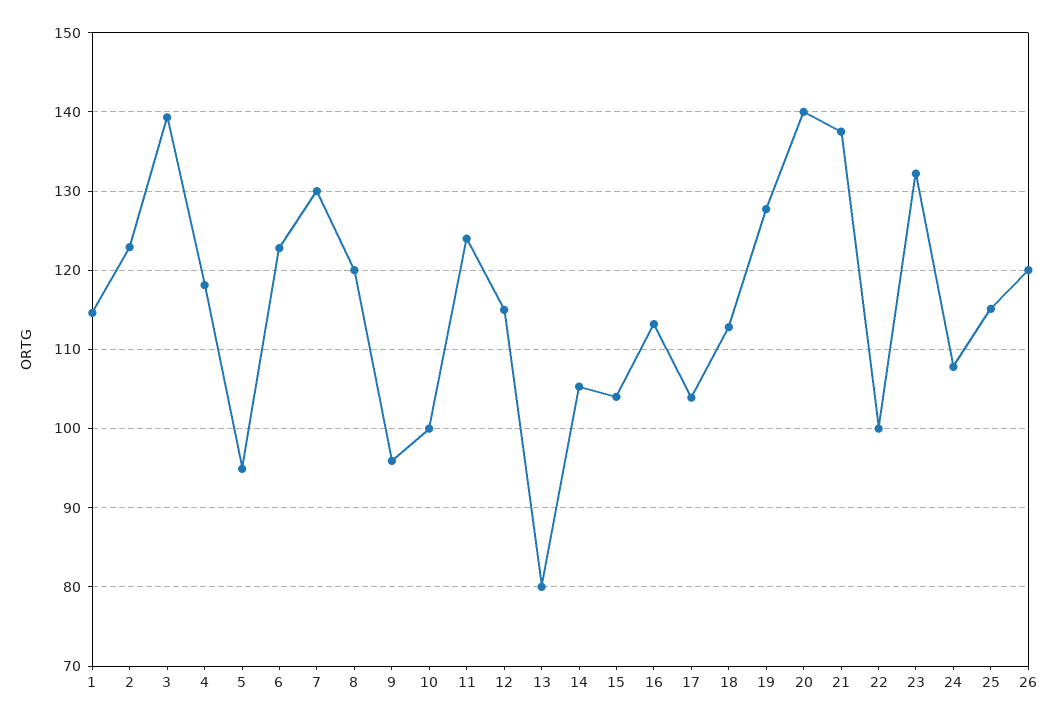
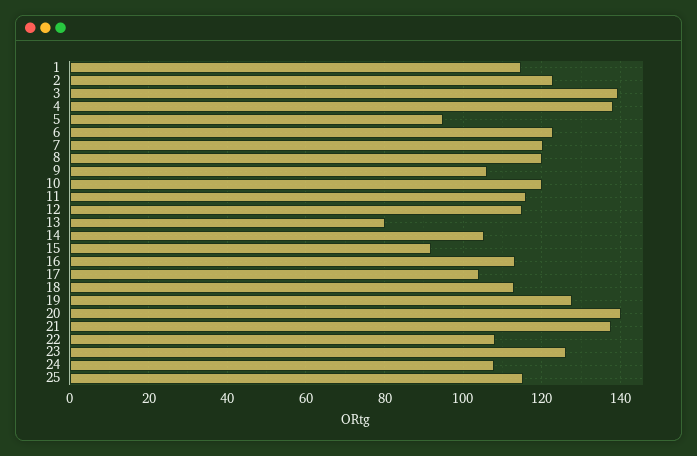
  {
    "1": 115,
    "2": 123,
    "3": 139,
-   "4": 118,
+   "4": 138,
    "5": 95,
    "6": 123,
-   "7": 130,
+   "7": 120,
    "8": 120,
-   "9": 96,
+   "9": 106,
-   "10": 100,
+   "10": 120,
-   "11": 124,
+   "11": 116,
    "12": 115,
    "13": 80,
    "14": 105,
-   "15": 104,
+   "15": 92,
    "16": 113,
    "17": 104,
    "18": 113,
    "19": 128,
    "20": 140,
    "21": 138,
-   "22": 100,
+   "22": 108,
-   "23": 132,
+   "23": 126,
    "24": 108,
-   "25": 115,
+   "25": 115
-   "26": 120
  }

